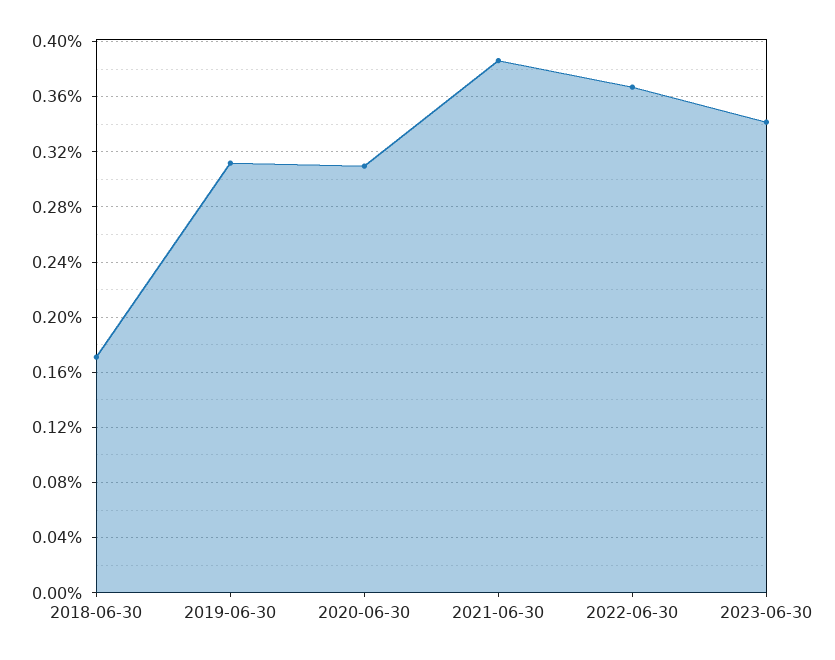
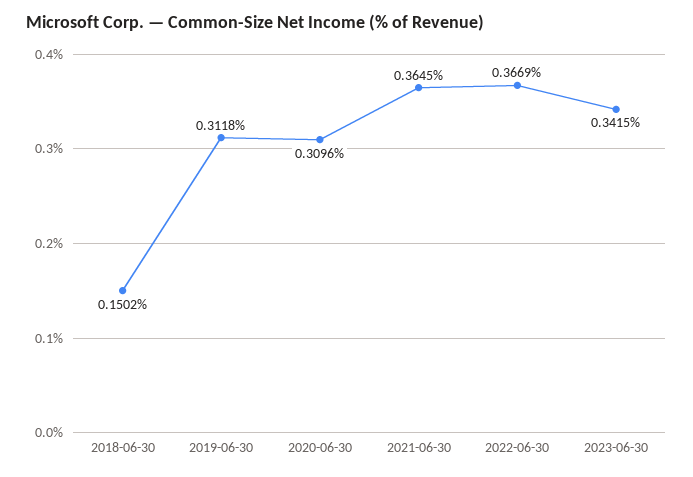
  {
-   "2018-06-30": 0.17,
+   "2018-06-30": 0.1502,
    "2019-06-30": 0.3118,
    "2020-06-30": 0.3096,
-   "2021-06-30": 0.385,
+   "2021-06-30": 0.3645,
    "2022-06-30": 0.3669,
    "2023-06-30": 0.3415
  }

